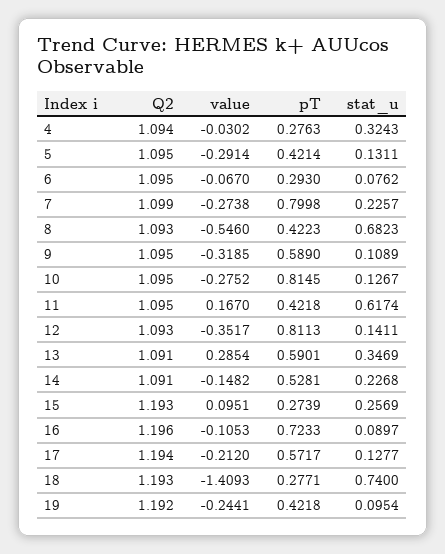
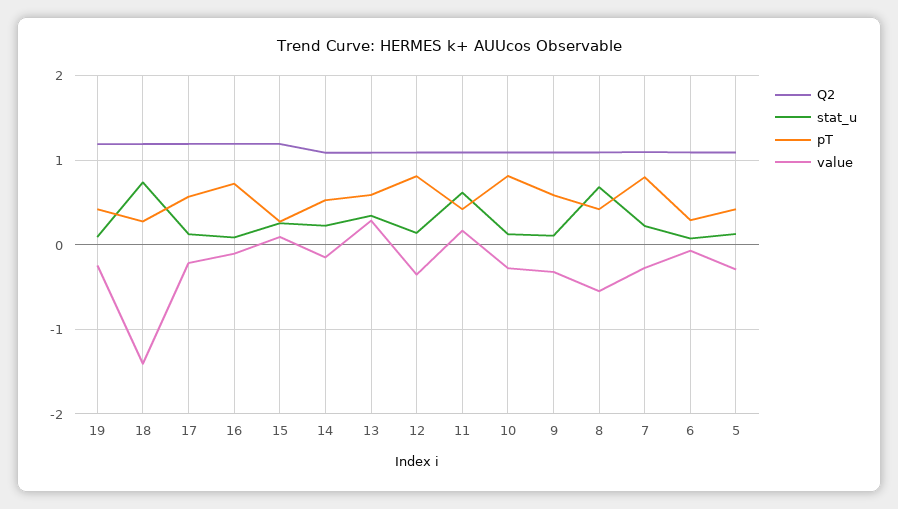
  {
    "Q2": {
-     "4": 1.094,
      "5": 1.095,
      "6": 1.095,
      "7": 1.099,
      "8": 1.093,
      "9": 1.095,
      "10": 1.095,
      "11": 1.095,
      "12": 1.093,
      "13": 1.091,
      "14": 1.091,
      "15": 1.193,
      "16": 1.196,
      "17": 1.194,
      "18": 1.193,
      "19": 1.192
    },
    "value": {
-     "4": -0.0302,
      "5": -0.2914,
      "6": -0.067,
      "7": -0.2738,
      "8": -0.546,
      "9": -0.3185,
      "10": -0.2752,
      "11": 0.167,
      "12": -0.3517,
      "13": 0.2854,
      "14": -0.1482,
      "15": 0.0951,
      "16": -0.1053,
      "17": -0.212,
      "18": -1.4093,
      "19": -0.2441
    },
    "pT": {
-     "4": 0.2763,
      "5": 0.4214,
      "6": 0.293,
      "7": 0.7998,
      "8": 0.4223,
      "9": 0.589,
      "10": 0.8145,
      "11": 0.4218,
      "12": 0.8113,
      "13": 0.5901,
      "14": 0.5281,
      "15": 0.2739,
      "16": 0.7233,
      "17": 0.5717,
      "18": 0.2771,
      "19": 0.4218
    },
    "stat_u": {
-     "4": 0.3243,
      "5": 0.1311,
      "6": 0.0762,
      "7": 0.2257,
      "8": 0.6823,
      "9": 0.1089,
      "10": 0.1267,
      "11": 0.6174,
      "12": 0.1411,
      "13": 0.3469,
      "14": 0.2268,
      "15": 0.2569,
      "16": 0.0897,
      "17": 0.1277,
      "18": 0.74,
      "19": 0.0954
    }
  }

